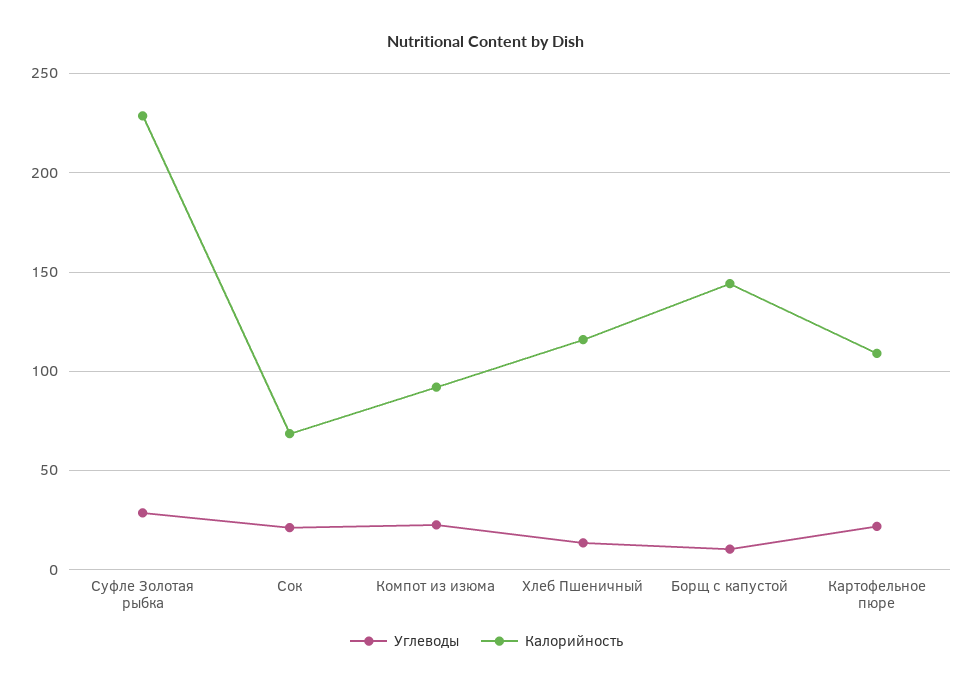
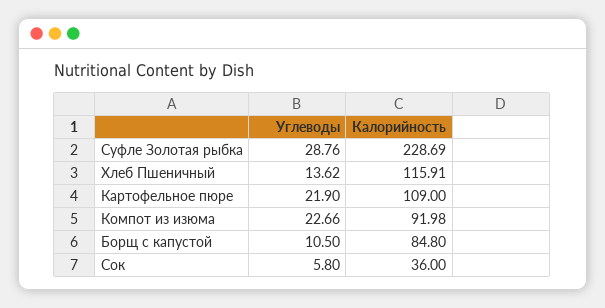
  {
    "Углеводы": {
      "Суфле Золотая рыбка": 28.76,
-     "Сок": 20,
+     "Сок": 5.8,
      "Компот из изюма": 22.66,
      "Хлеб Пшеничный": 13.62,
      "Борщ с капустой": 10.5,
      "Картофельное пюре": 21.9
    },
    "Калорийность": {
      "Суфле Золотая рыбка": 228.69,
-     "Сок": 70,
+     "Сок": 36,
      "Компот из изюма": 91.98,
      "Хлеб Пшеничный": 115.91,
-     "Борщ с капустой": 145,
+     "Борщ с капустой": 84.8,
      "Картофельное пюре": 109
    }
  }

